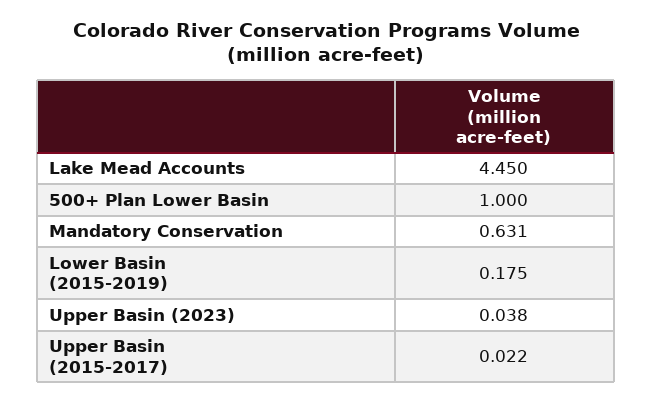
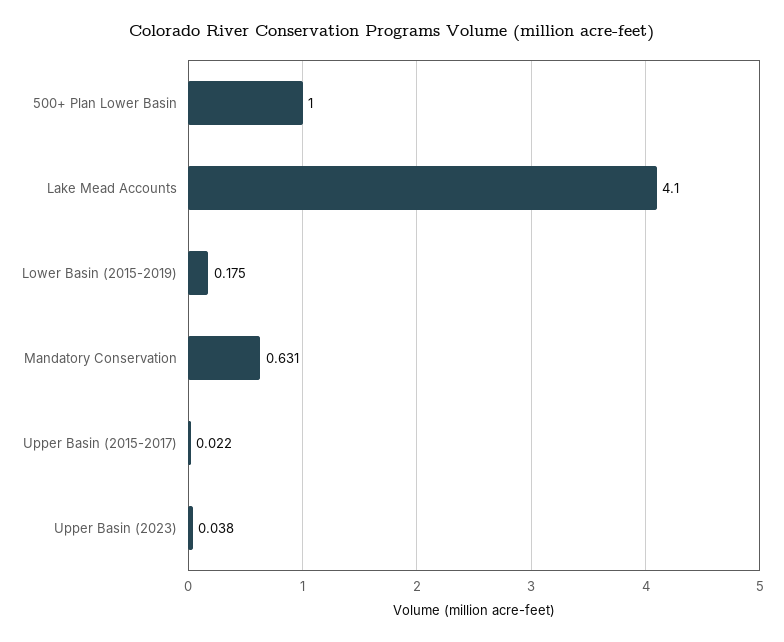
  {
-   "Lake Mead Accounts": 4.45,
+   "Lake Mead Accounts": 4.1,
    "500+ Plan Lower Basin": 1,
    "Mandatory Conservation": 0.631,
    "Lower Basin (2015-2019)": 0.175,
    "Upper Basin (2023)": 0.038,
    "Upper Basin (2015-2017)": 0.022
  }

